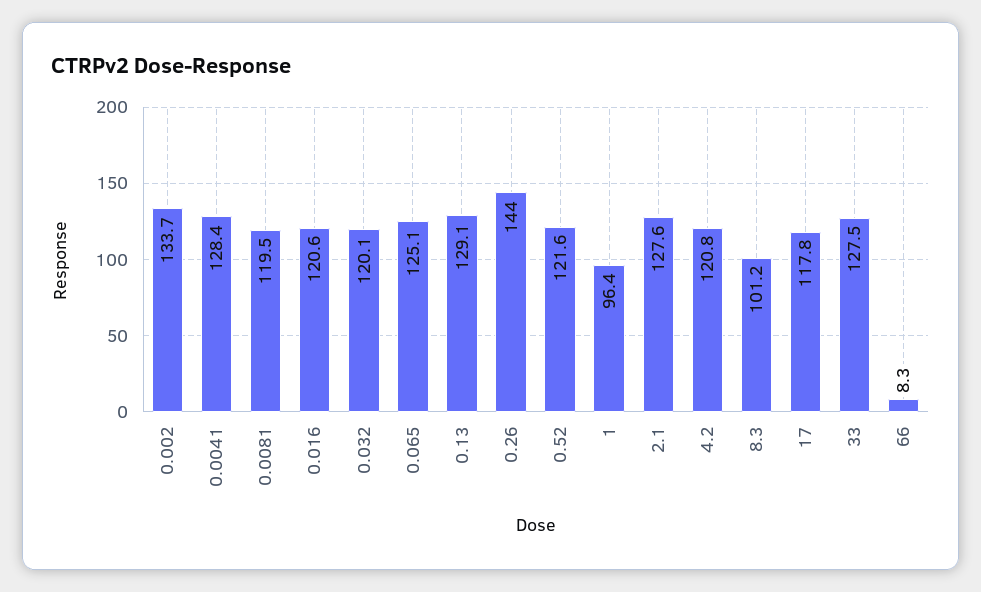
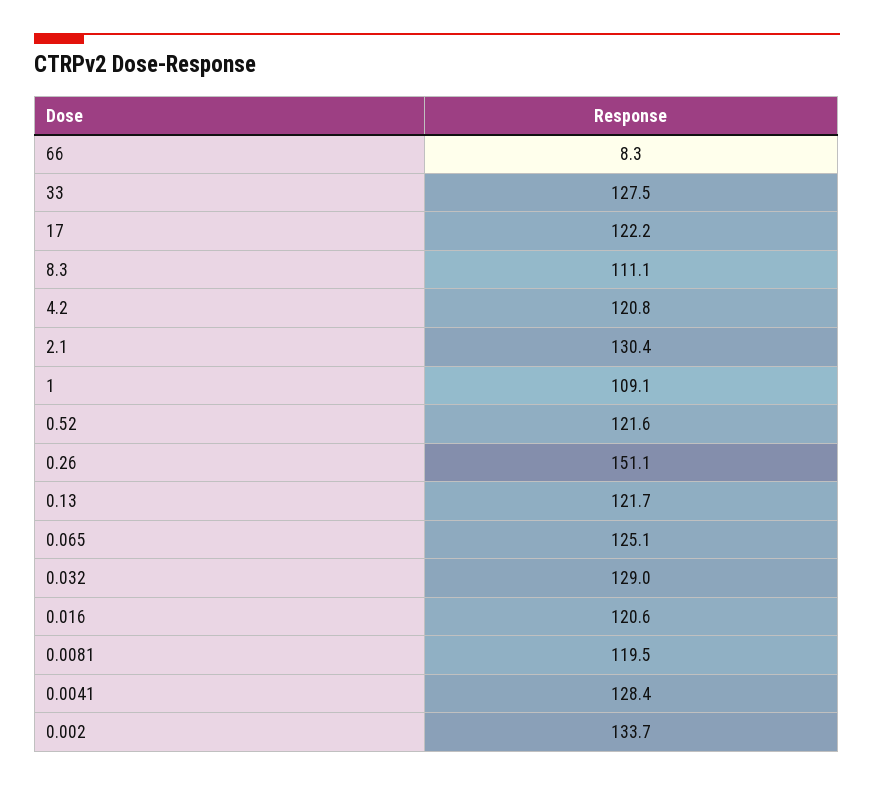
  {
    "0.002": 133.7,
    "0.0041": 128.4,
    "0.0081": 119.5,
    "0.016": 120.6,
-   "0.032": 120.1,
+   "0.032": 129,
    "0.065": 125.1,
-   "0.13": 129.1,
+   "0.13": 121.7,
-   "0.26": 144,
+   "0.26": 151.1,
    "0.52": 121.6,
-   "1": 96.4,
+   "1": 109.1,
-   "2.1": 127.6,
+   "2.1": 130.4,
    "4.2": 120.8,
-   "8.3": 101.2,
+   "8.3": 111.1,
-   "17": 117.8,
+   "17": 122.2,
    "33": 127.5,
    "66": 8.3
  }

